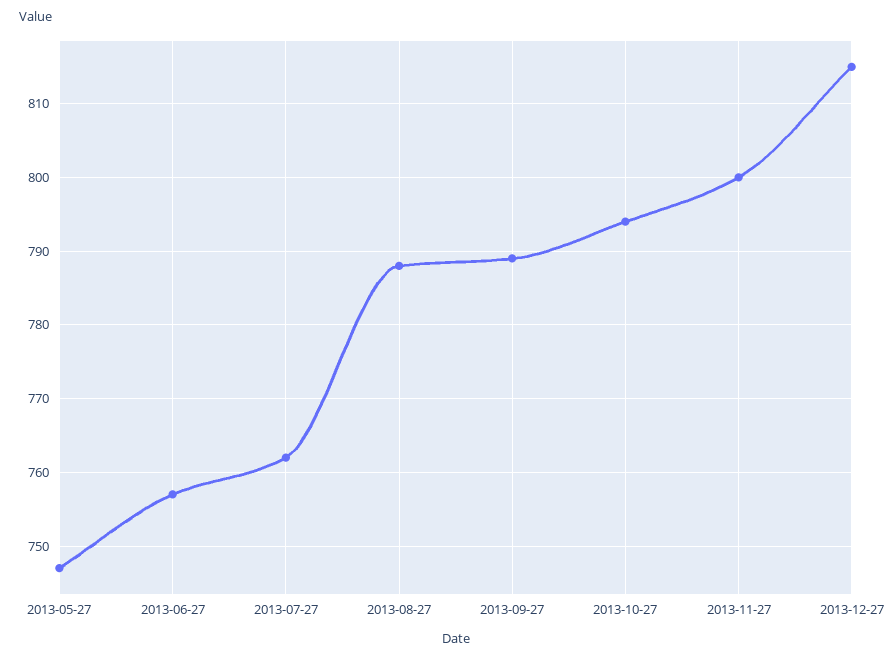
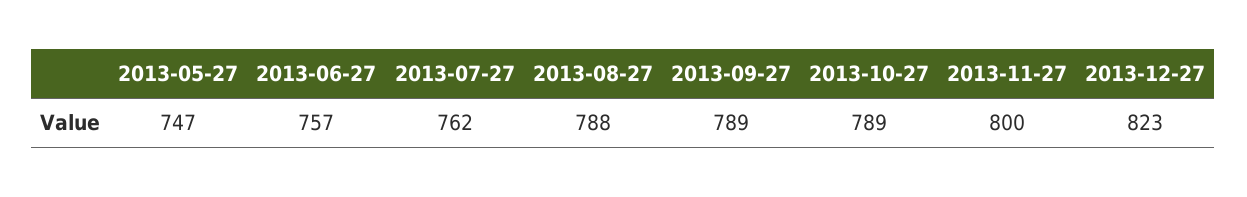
  {
    "2013-05-27": 747,
    "2013-06-27": 757,
    "2013-07-27": 762,
    "2013-08-27": 788,
    "2013-09-27": 789,
-   "2013-10-27": 794,
+   "2013-10-27": 789,
    "2013-11-27": 800,
-   "2013-12-27": 815
+   "2013-12-27": 823
  }

